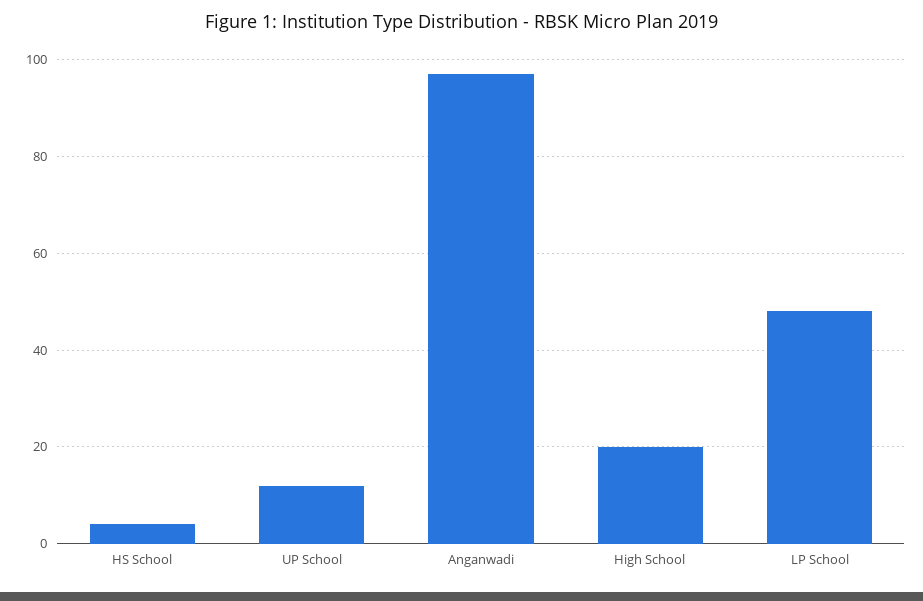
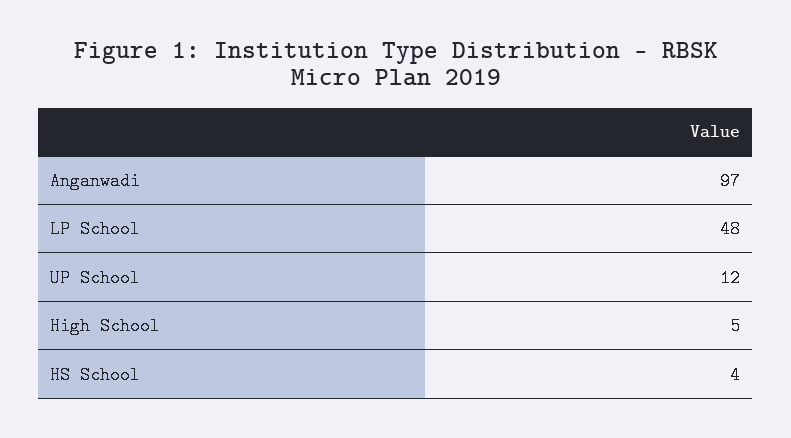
  {
    "HS School": 4,
    "UP School": 12,
    "Anganwadi": 97,
-   "High School": 20,
+   "High School": 5,
    "LP School": 48
  }

